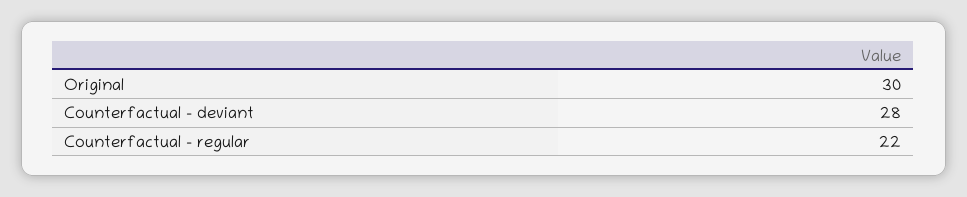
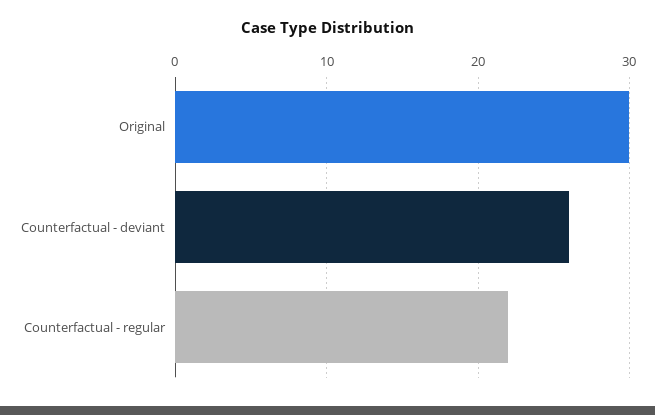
  {
    "Original": 30,
-   "Counterfactual - deviant": 28,
+   "Counterfactual - deviant": 26,
    "Counterfactual - regular": 22
  }

